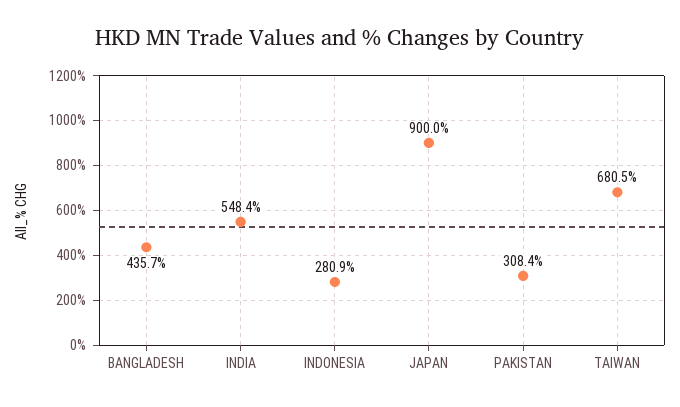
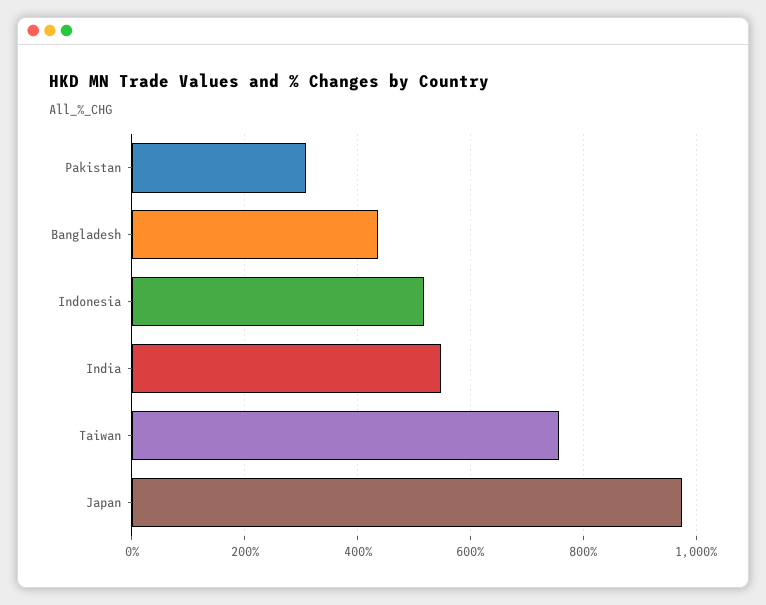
  {
    "BANGLADESH": 435.7,
    "INDIA": 548.4,
-   "INDONESIA": 280.9,
+   "INDONESIA": 520,
-   "JAPAN": 900,
+   "JAPAN": 980,
    "PAKISTAN": 308.4,
-   "TAIWAN": 680.5
+   "TAIWAN": 760
  }

